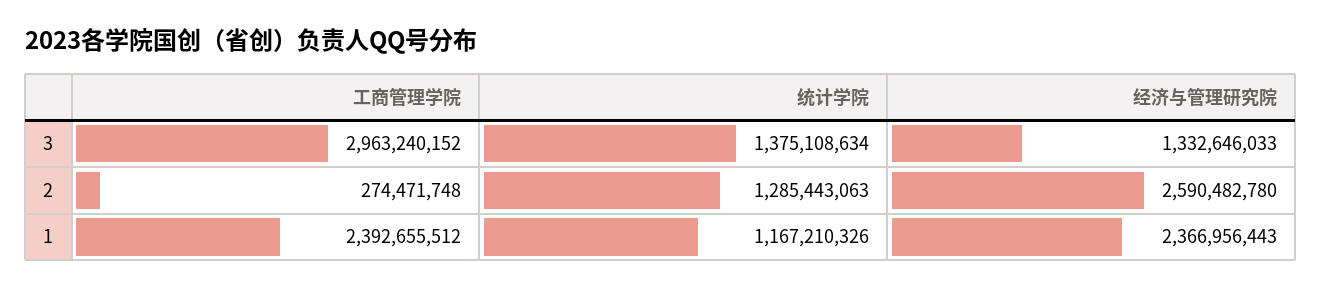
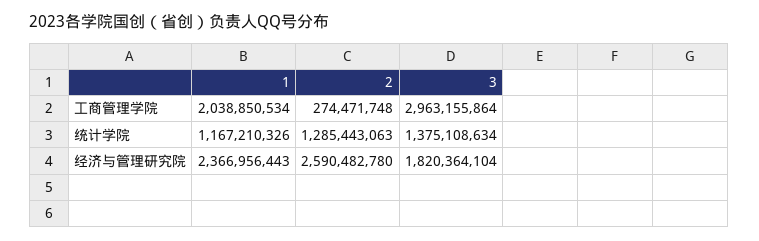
  {
    "工商管理学院": {
-     "3": 2963240152,
+     "3": 2963155864,
      "2": 274471748,
-     "1": 2392655512
+     "1": 2038850534
    },
    "统计学院": {
      "3": 1375108634,
      "2": 1285443063,
      "1": 1167210326
    },
    "经济与管理研究院": {
-     "3": 1332646033,
+     "3": 1820364104,
      "2": 2590482780,
      "1": 2366956443
    }
  }

